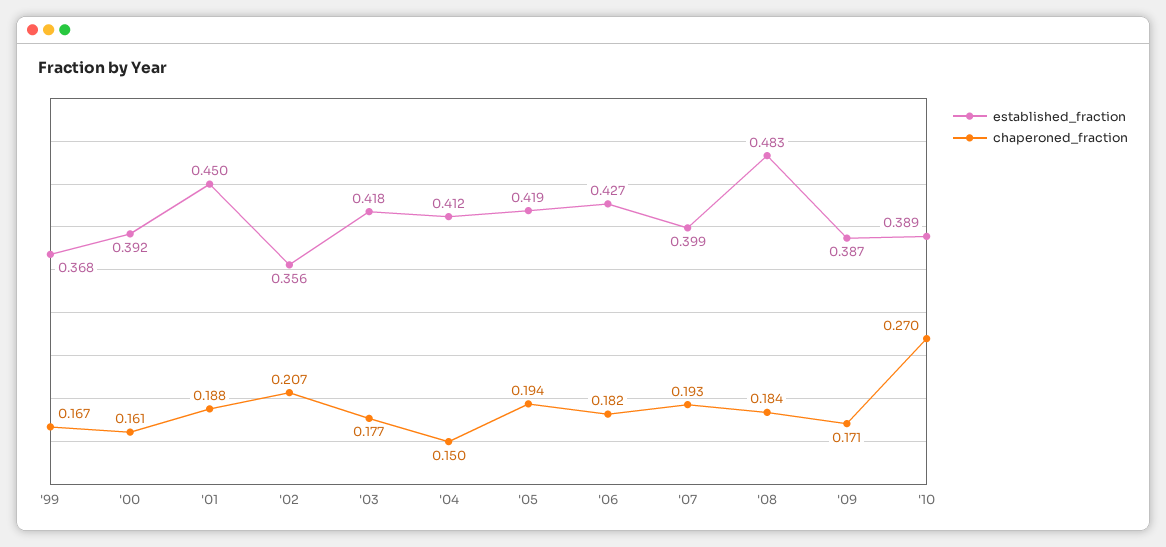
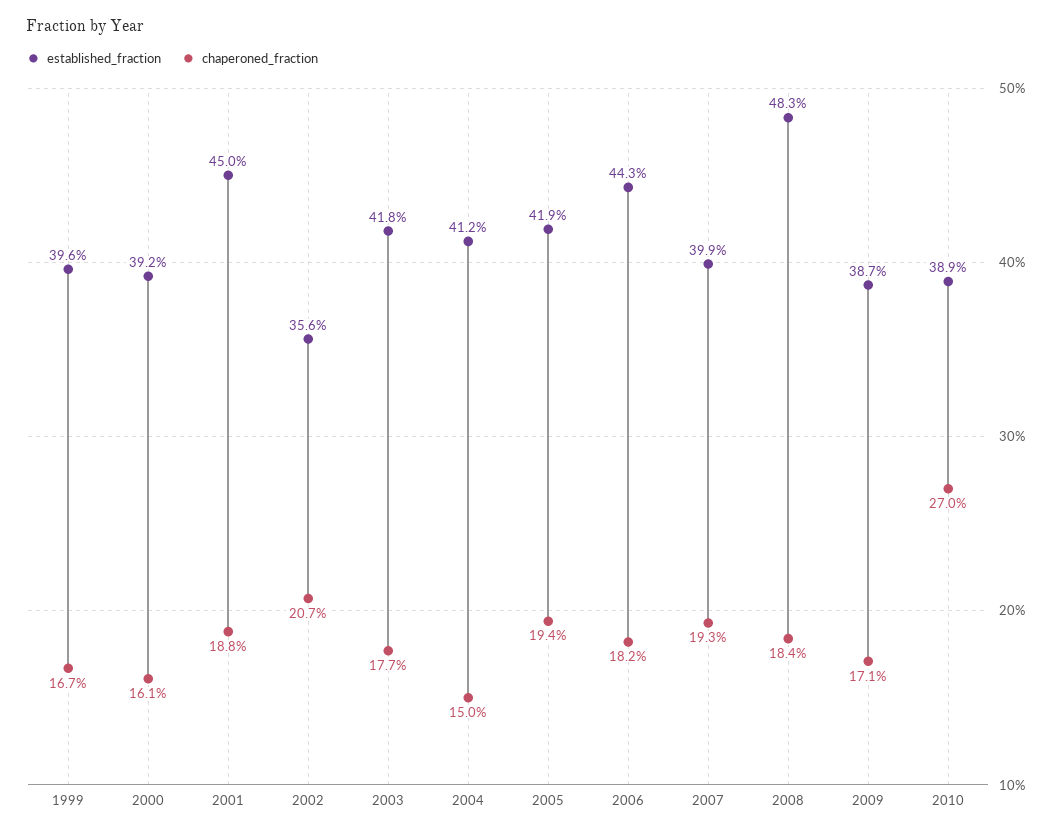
  {
    "established_fraction": {
-     "'99": 0.368,
+     "'99": 0.396,
      "'00": 0.392,
      "'01": 0.45,
      "'02": 0.356,
      "'03": 0.418,
      "'04": 0.412,
      "'05": 0.419,
-     "'06": 0.427,
+     "'06": 0.443,
      "'07": 0.399,
      "'08": 0.483,
      "'09": 0.387,
      "'10": 0.389
    },
    "chaperoned_fraction": {
      "'99": 0.167,
      "'00": 0.161,
      "'01": 0.188,
      "'02": 0.207,
      "'03": 0.177,
      "'04": 0.15,
      "'05": 0.194,
      "'06": 0.182,
      "'07": 0.193,
      "'08": 0.184,
      "'09": 0.171,
      "'10": 0.27
    }
  }

